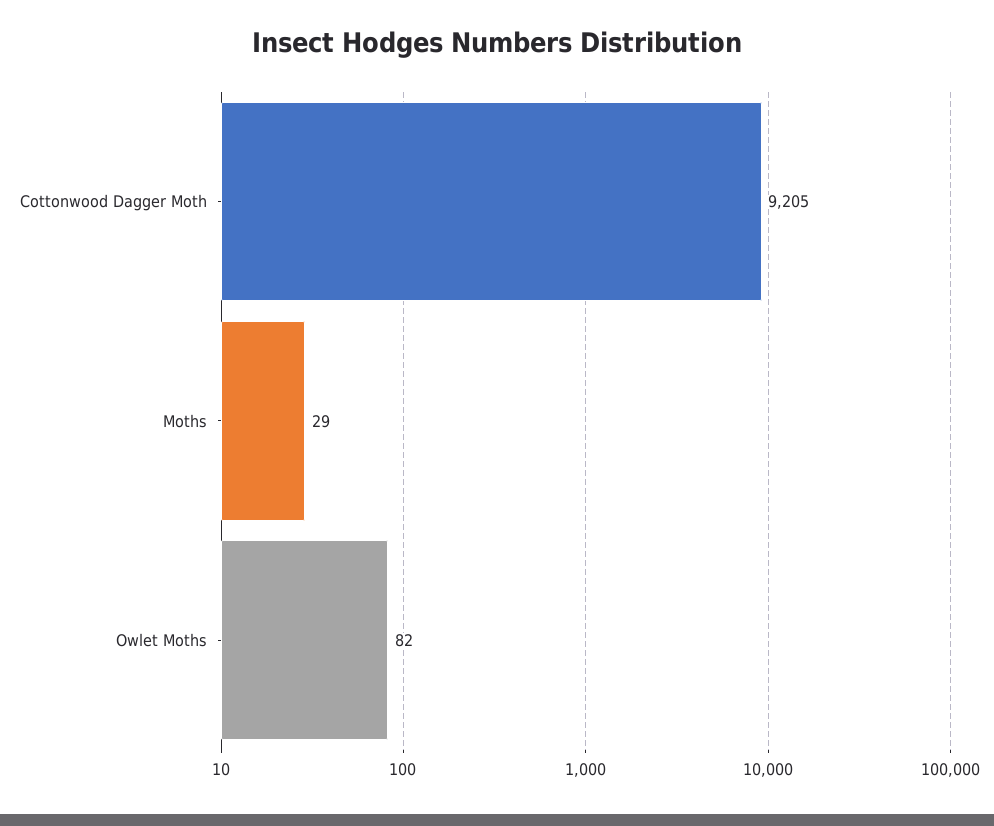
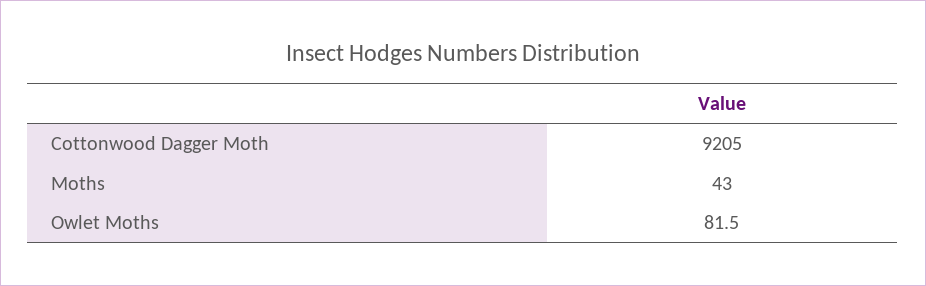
  {
    "Cottonwood Dagger Moth": 9205,
-   "Moths": 29,
+   "Moths": 43,
    "Owlet Moths": 81.5
  }

